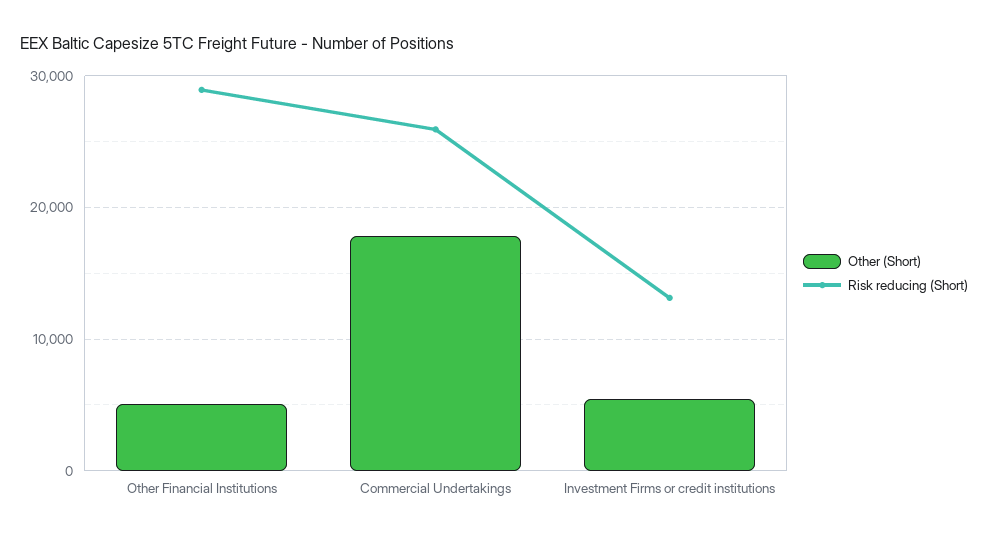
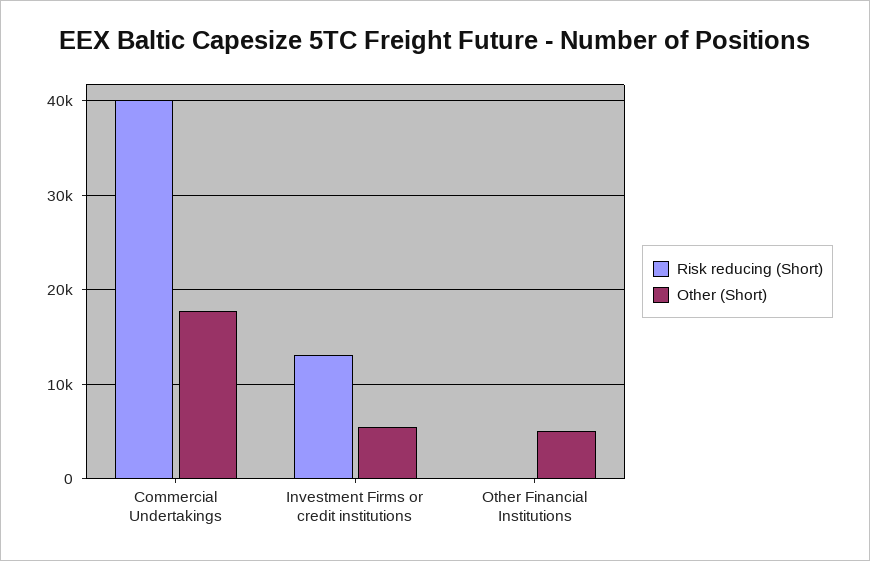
  {
    "Other (Short)": {
      "Other Financial Institutions": 5000,
      "Commercial Undertakings": 18000,
      "Investment Firms or credit institutions": 5000
    },
    "Risk reducing (Short)": {
-     "Other Financial Institutions": 29000,
+     "Other Financial Institutions": 0,
-     "Commercial Undertakings": 26000,
+     "Commercial Undertakings": 40000,
      "Investment Firms or credit institutions": 13000
    }
  }

